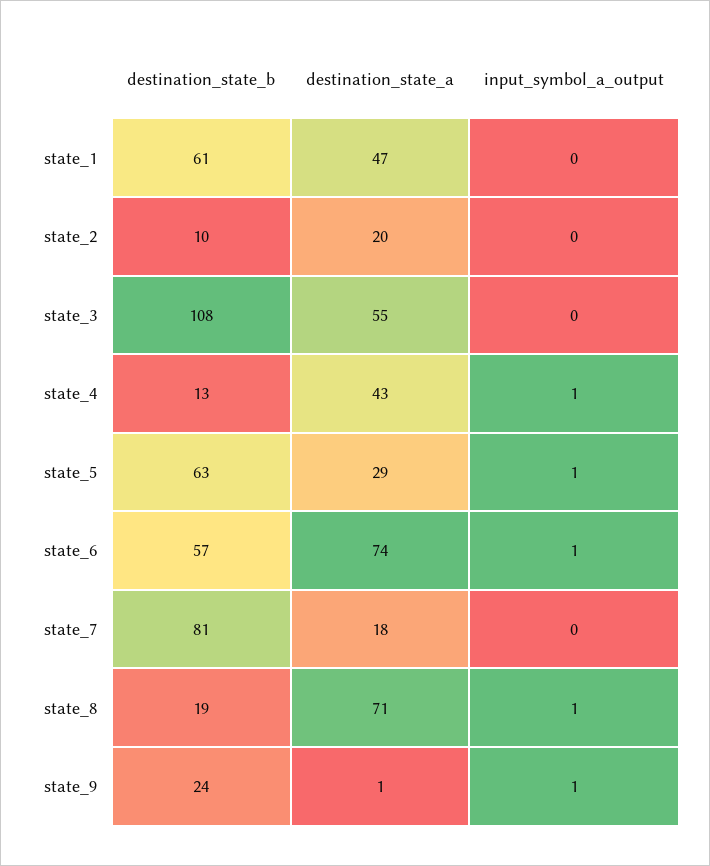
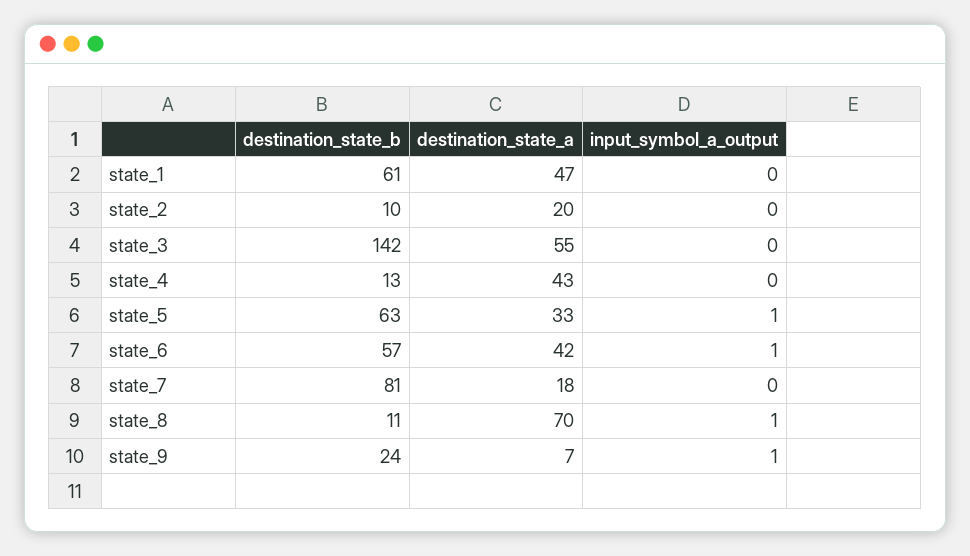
  {
    "destination_state_b": {
      "state_1": 61,
      "state_2": 10,
-     "state_3": 108,
+     "state_3": 142,
      "state_4": 13,
      "state_5": 63,
      "state_6": 57,
      "state_7": 81,
-     "state_8": 19,
+     "state_8": 11,
      "state_9": 24
    },
    "destination_state_a": {
      "state_1": 47,
      "state_2": 20,
      "state_3": 55,
      "state_4": 43,
-     "state_5": 29,
+     "state_5": 33,
-     "state_6": 74,
+     "state_6": 42,
      "state_7": 18,
-     "state_8": 71,
+     "state_8": 70,
-     "state_9": 1
+     "state_9": 7
    },
    "input_symbol_a_output": {
      "state_1": 0,
      "state_2": 0,
      "state_3": 0,
-     "state_4": 1,
+     "state_4": 0,
      "state_5": 1,
      "state_6": 1,
      "state_7": 0,
      "state_8": 1,
      "state_9": 1
    }
  }

